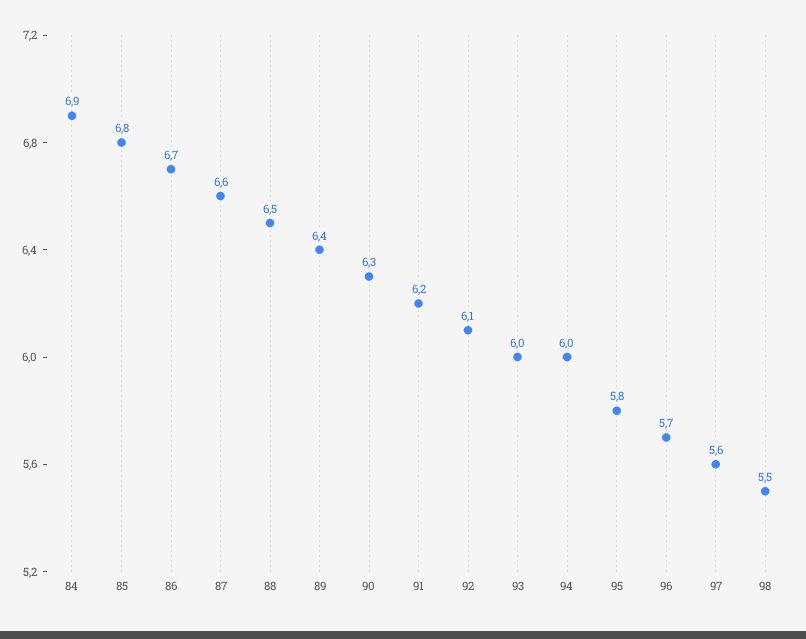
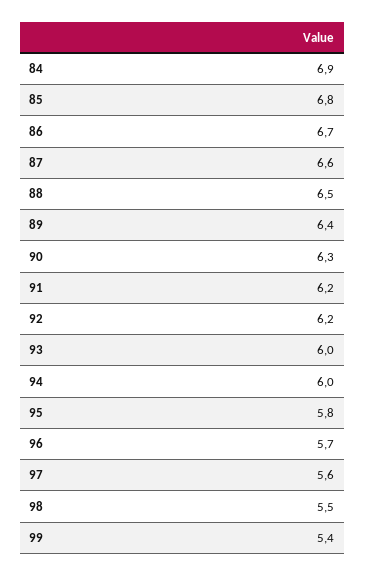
  {
    "84": 6.9,
    "85": 6.8,
    "86": 6.7,
    "87": 6.6,
    "88": 6.5,
    "89": 6.4,
    "90": 6.3,
    "91": 6.2,
-   "92": 6.1,
+   "92": 6.2,
    "93": 6,
    "94": 6,
    "95": 5.8,
    "96": 5.7,
    "97": 5.6,
-   "98": 5.5
+   "98": 5.5,
+   "99": 5.4
  }

